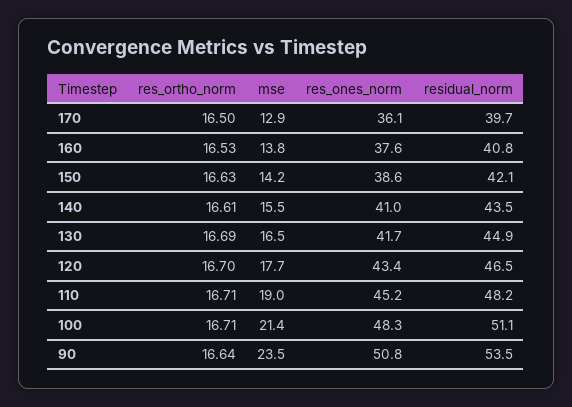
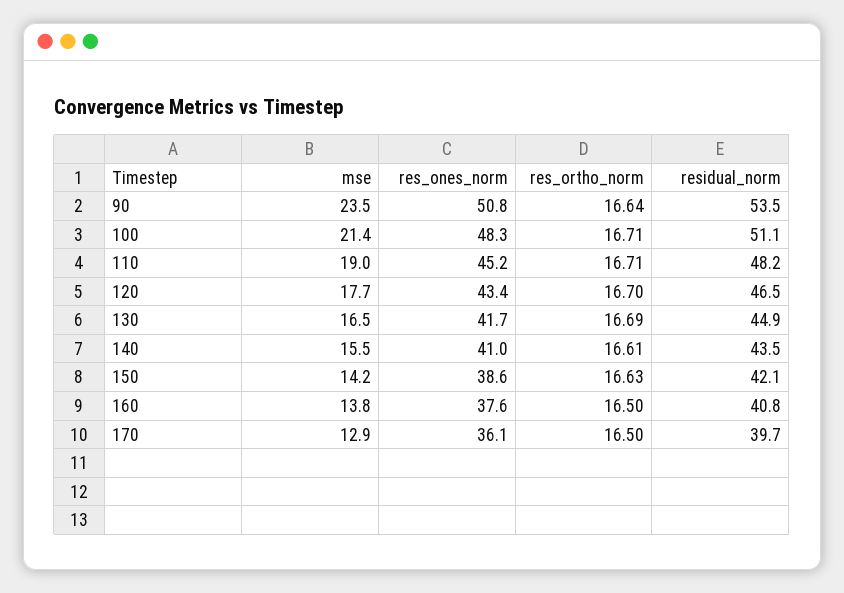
  {
    "res_ortho_norm": {
      "170": 16.5,
-     "160": 16.53,
+     "160": 16.5,
      "150": 16.63,
      "140": 16.61,
      "130": 16.69,
      "120": 16.7,
      "110": 16.71,
      "100": 16.71,
      "90": 16.64
    },
    "mse": {
      "170": 12.9,
      "160": 13.8,
      "150": 14.2,
      "140": 15.5,
      "130": 16.5,
      "120": 17.7,
      "110": 19,
      "100": 21.4,
      "90": 23.5
    },
    "res_ones_norm": {
      "170": 36.1,
      "160": 37.6,
      "150": 38.6,
      "140": 41,
      "130": 41.7,
      "120": 43.4,
      "110": 45.2,
      "100": 48.3,
      "90": 50.8
    },
    "residual_norm": {
      "170": 39.7,
      "160": 40.8,
      "150": 42.1,
      "140": 43.5,
      "130": 44.9,
      "120": 46.5,
      "110": 48.2,
      "100": 51.1,
      "90": 53.5
    }
  }

